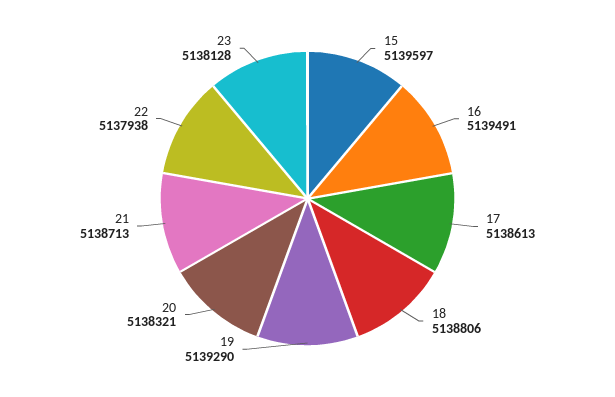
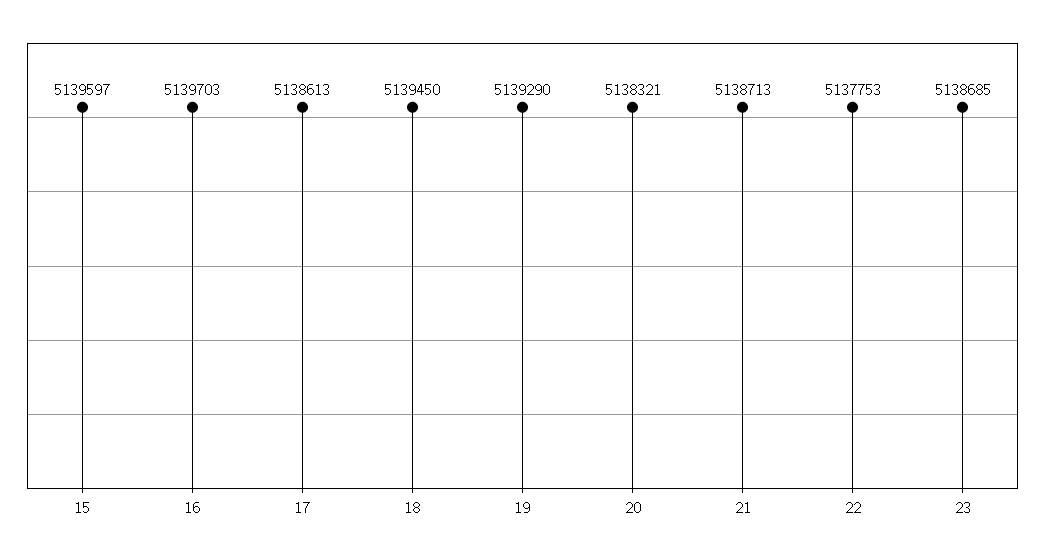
  {
    "15": 5139597,
-   "16": 5139491,
+   "16": 5139703,
    "17": 5138613,
-   "18": 5138806,
+   "18": 5139450,
    "19": 5139290,
    "20": 5138321,
    "21": 5138713,
-   "22": 5137938,
+   "22": 5137753,
-   "23": 5138128
+   "23": 5138685
  }

